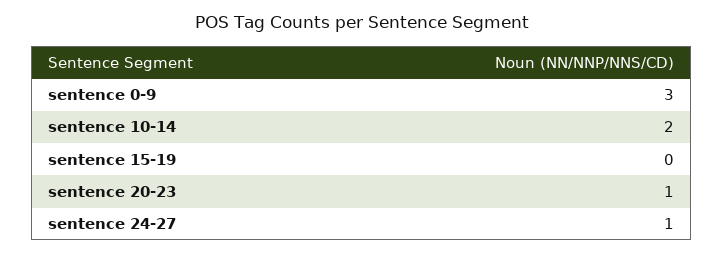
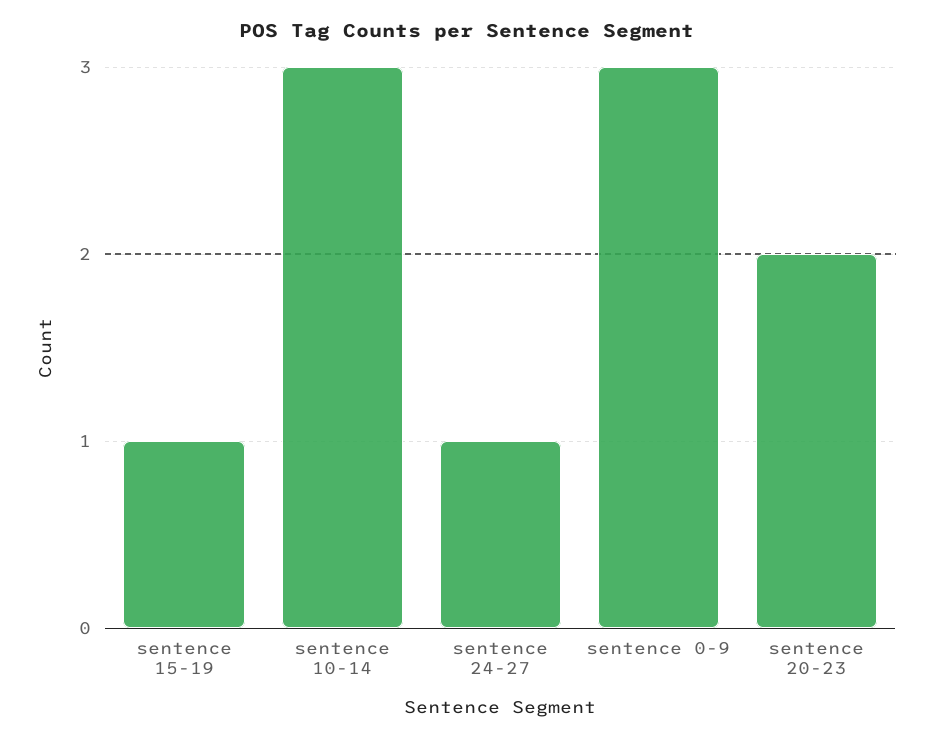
  {
    "sentence 0-9": 3,
-   "sentence 10-14": 2,
+   "sentence 10-14": 3,
-   "sentence 15-19": 0,
+   "sentence 15-19": 1,
-   "sentence 20-23": 1,
+   "sentence 20-23": 2,
    "sentence 24-27": 1
  }

